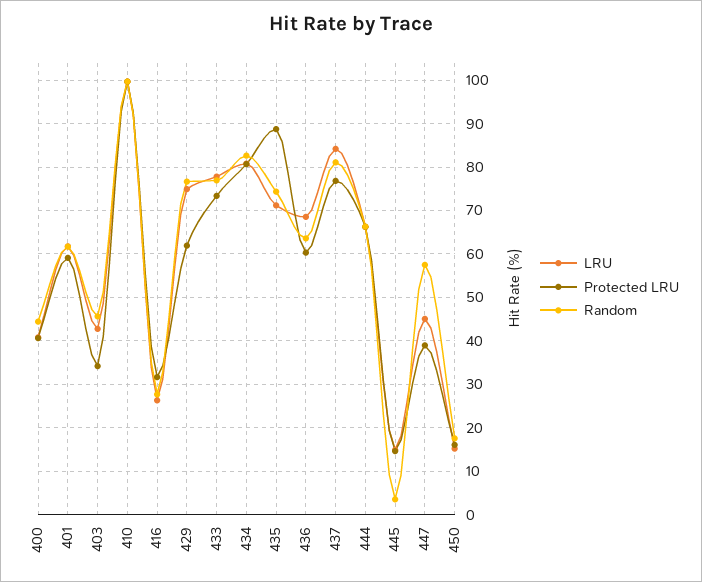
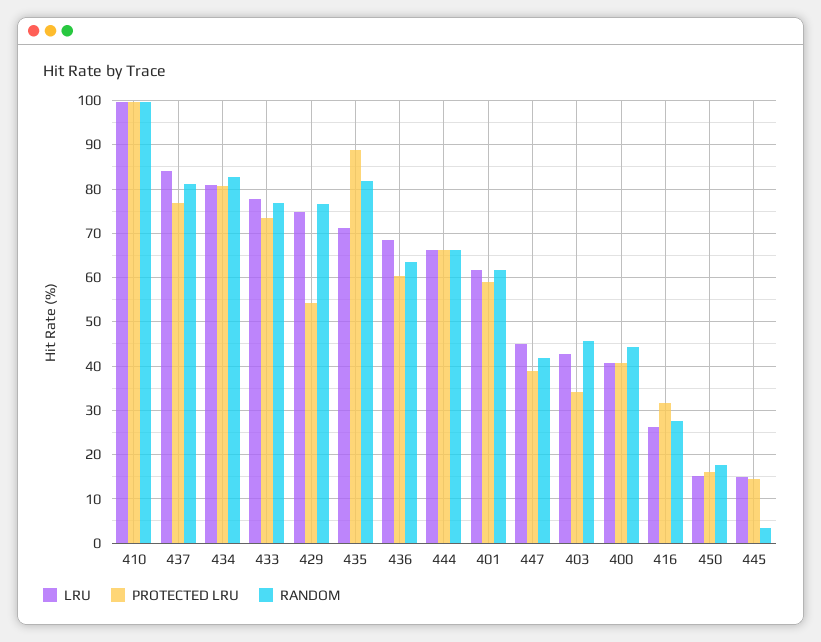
  {
    "LRU": {
      "400": 40,
      "401": 62,
      "403": 42,
      "410": 100,
      "416": 26,
      "429": 74,
      "433": 78,
      "434": 80,
      "435": 72,
      "436": 68,
      "437": 84,
      "444": 66,
      "445": 14,
      "447": 46,
      "450": 16
    },
    "Protected LRU": {
      "400": 40,
      "401": 60,
      "403": 34,
      "410": 100,
      "416": 32,
-     "429": 62,
+     "429": 54,
      "433": 74,
      "434": 80,
      "435": 88,
      "436": 60,
      "437": 76,
      "444": 66,
      "445": 14,
      "447": 38,
      "450": 16
    },
    "Random": {
      "400": 44,
      "401": 62,
      "403": 46,
      "410": 100,
      "416": 28,
      "429": 76,
      "433": 76,
      "434": 82,
-     "435": 74,
+     "435": 82,
      "436": 64,
      "437": 82,
      "444": 66,
      "445": 4,
-     "447": 58,
+     "447": 42,
      "450": 18
    }
  }

